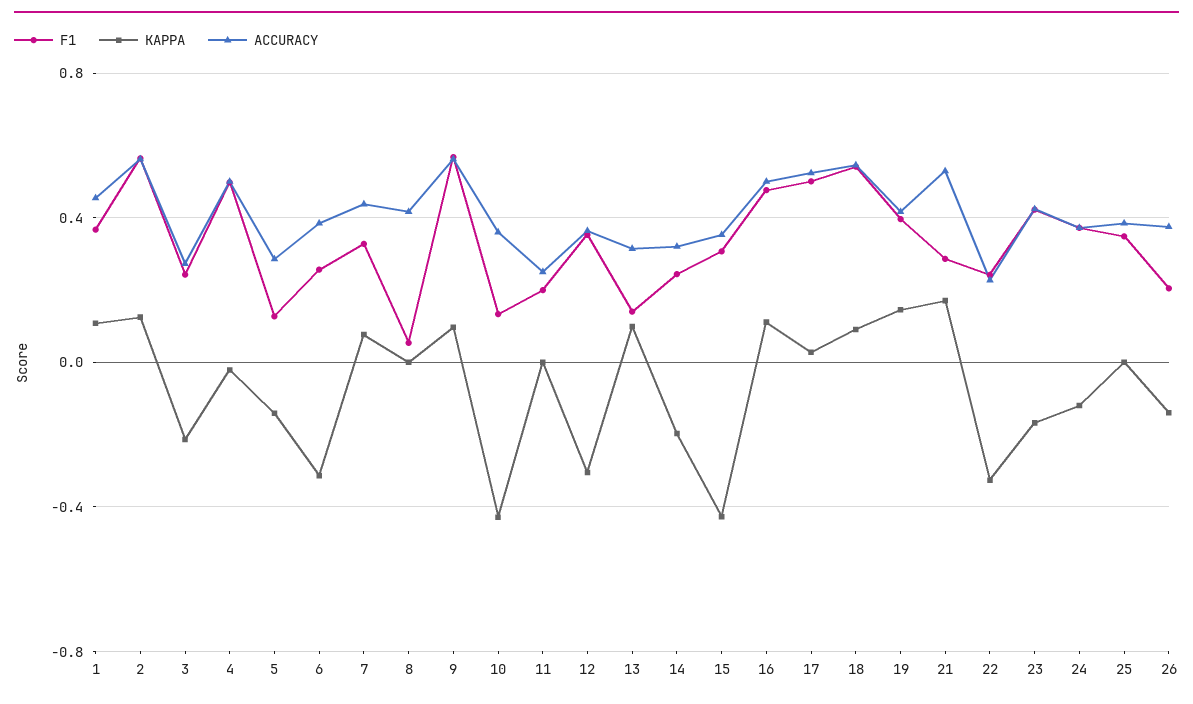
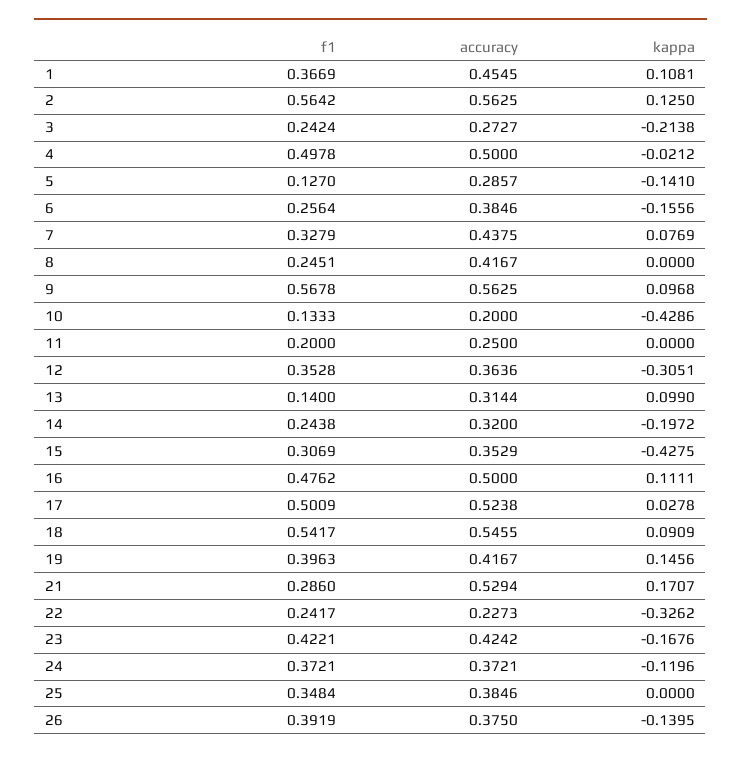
  {
    "F1": {
      "1": 0.3669,
      "2": 0.5642,
      "3": 0.2424,
      "4": 0.4978,
      "5": 0.127,
      "6": 0.2564,
      "7": 0.3279,
-     "8": 0.05,
+     "8": 0.2451,
      "9": 0.5678,
      "10": 0.1333,
      "11": 0.2,
      "12": 0.3528,
      "13": 0.14,
      "14": 0.2438,
      "15": 0.3069,
      "16": 0.4762,
      "17": 0.5009,
      "18": 0.5417,
      "19": 0.3963,
      "21": 0.286,
      "22": 0.2417,
      "23": 0.4221,
      "24": 0.3721,
      "25": 0.3484,
-     "26": 0.2
+     "26": 0.3919
    },
    "KAPPA": {
      "1": 0.1081,
      "2": 0.125,
      "3": -0.2138,
      "4": -0.0212,
      "5": -0.141,
-     "6": -0.3,
+     "6": -0.1556,
      "7": 0.0769,
      "8": 0,
      "9": 0.0968,
      "10": -0.4286,
      "11": 0,
      "12": -0.3051,
      "13": 0.099,
      "14": -0.1972,
      "15": -0.4275,
      "16": 0.1111,
      "17": 0.0278,
      "18": 0.0909,
      "19": 0.1456,
      "21": 0.1707,
      "22": -0.3262,
      "23": -0.1676,
      "24": -0.1196,
      "25": 0,
      "26": -0.1395
    },
    "ACCURACY": {
      "1": 0.4545,
      "2": 0.5625,
      "3": 0.2727,
      "4": 0.5,
      "5": 0.2857,
      "6": 0.3846,
      "7": 0.4375,
      "8": 0.4167,
      "9": 0.5625,
-     "10": 0.35,
+     "10": 0.2,
      "11": 0.25,
      "12": 0.3636,
      "13": 0.3144,
      "14": 0.32,
      "15": 0.3529,
      "16": 0.5,
      "17": 0.5238,
      "18": 0.5455,
      "19": 0.4167,
      "21": 0.5294,
      "22": 0.2273,
      "23": 0.4242,
      "24": 0.3721,
      "25": 0.3846,
      "26": 0.375
    }
  }

